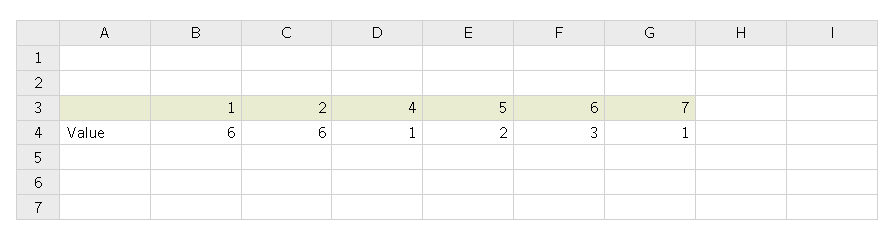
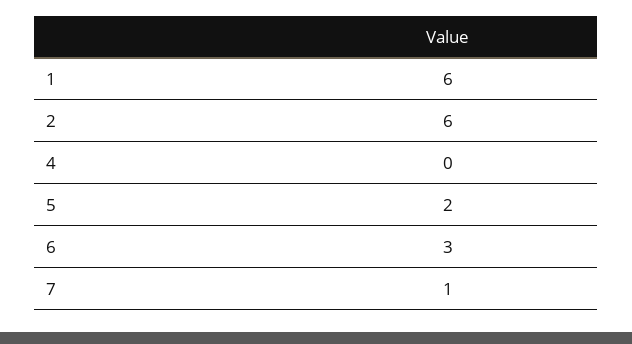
  {
    "1": 6,
    "2": 6,
-   "4": 1,
+   "4": 0,
    "5": 2,
    "6": 3,
    "7": 1
  }

